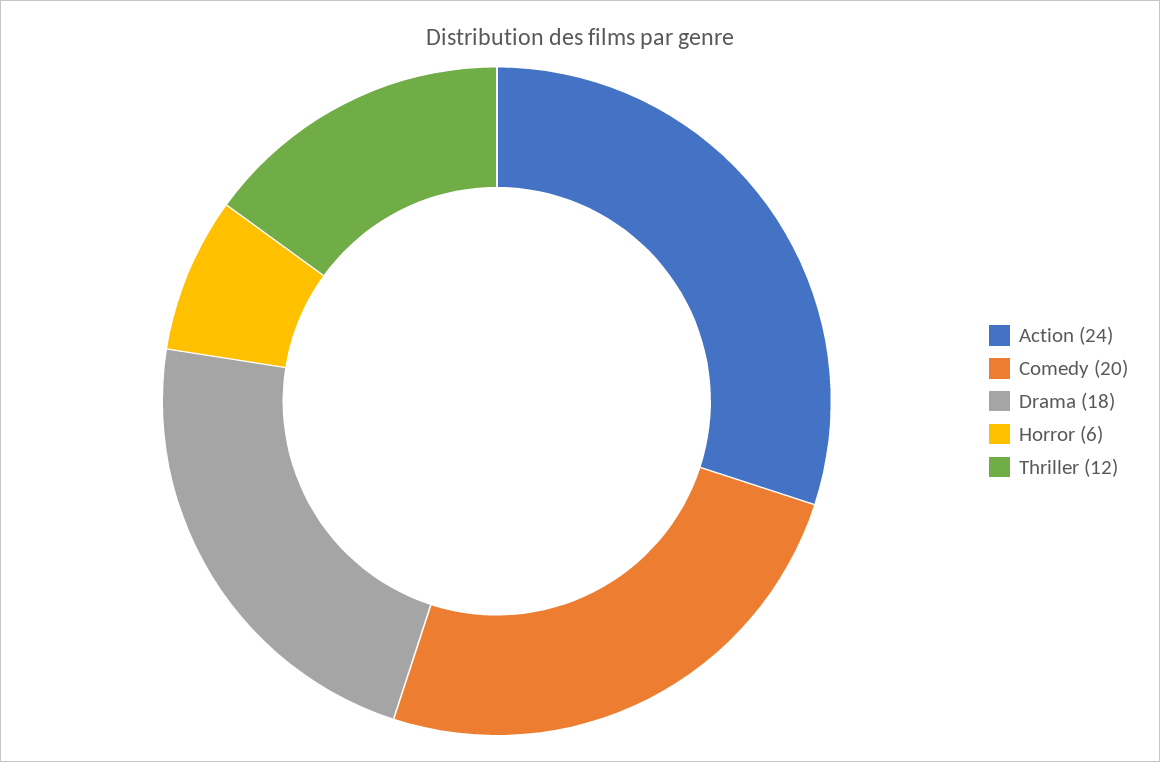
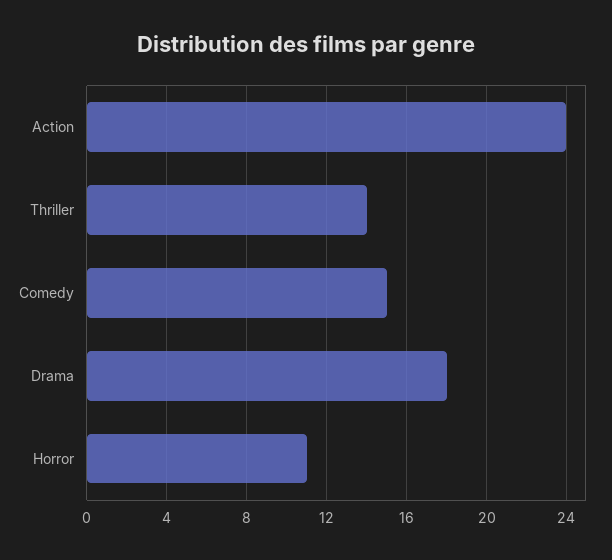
  {
    "Action": 24,
-   "Comedy": 20,
+   "Comedy": 15,
    "Drama": 18,
-   "Horror": 6,
+   "Horror": 11,
-   "Thriller": 12
+   "Thriller": 14
  }

